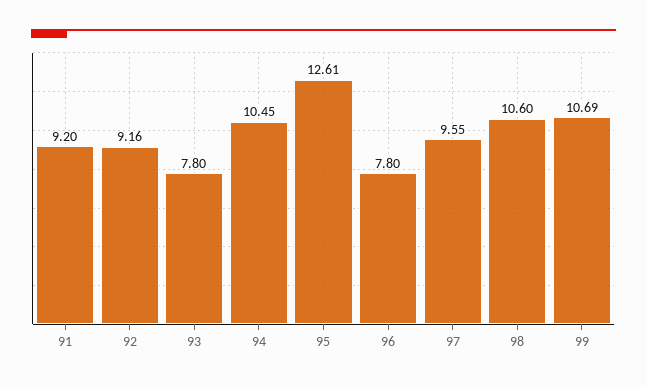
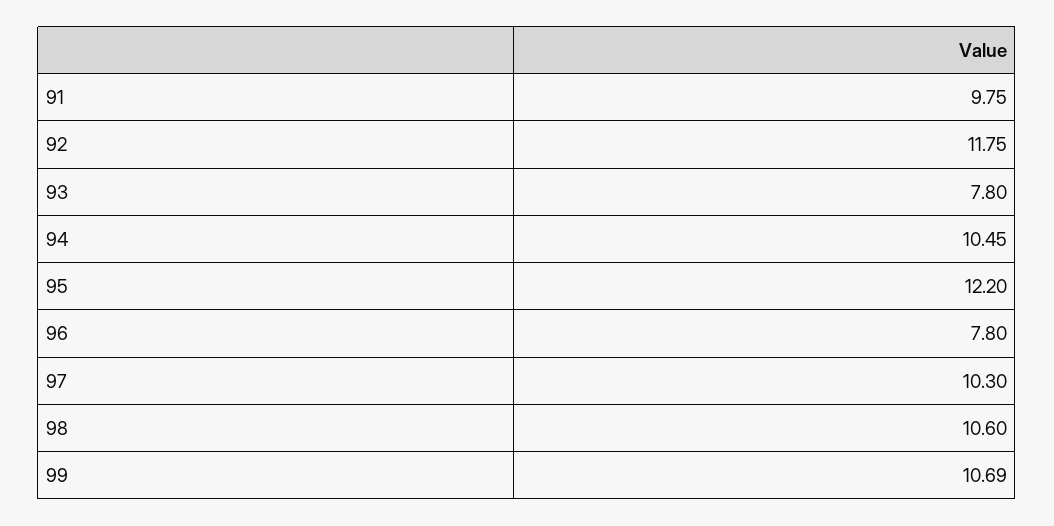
  {
-   "91": 9.2,
+   "91": 9.75,
-   "92": 9.16,
+   "92": 11.75,
    "93": 7.8,
    "94": 10.45,
-   "95": 12.61,
+   "95": 12.2,
    "96": 7.8,
-   "97": 9.55,
+   "97": 10.3,
    "98": 10.6,
    "99": 10.69
  }

